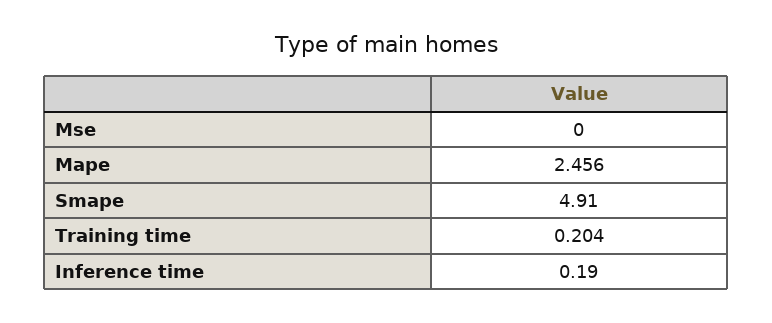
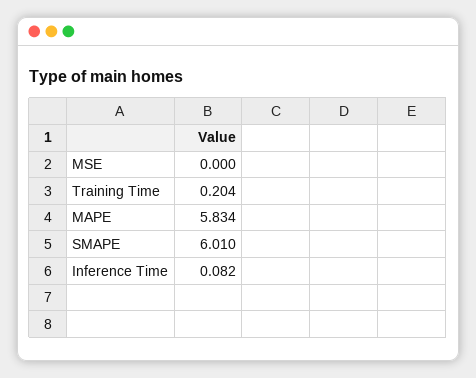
  {
    "Mse": 0,
-   "Mape": 2.456,
+   "Mape": 5.834,
-   "Smape": 4.91,
+   "Smape": 6.01,
    "Training time": 0.204,
-   "Inference time": 0.19
+   "Inference time": 0.082
  }

